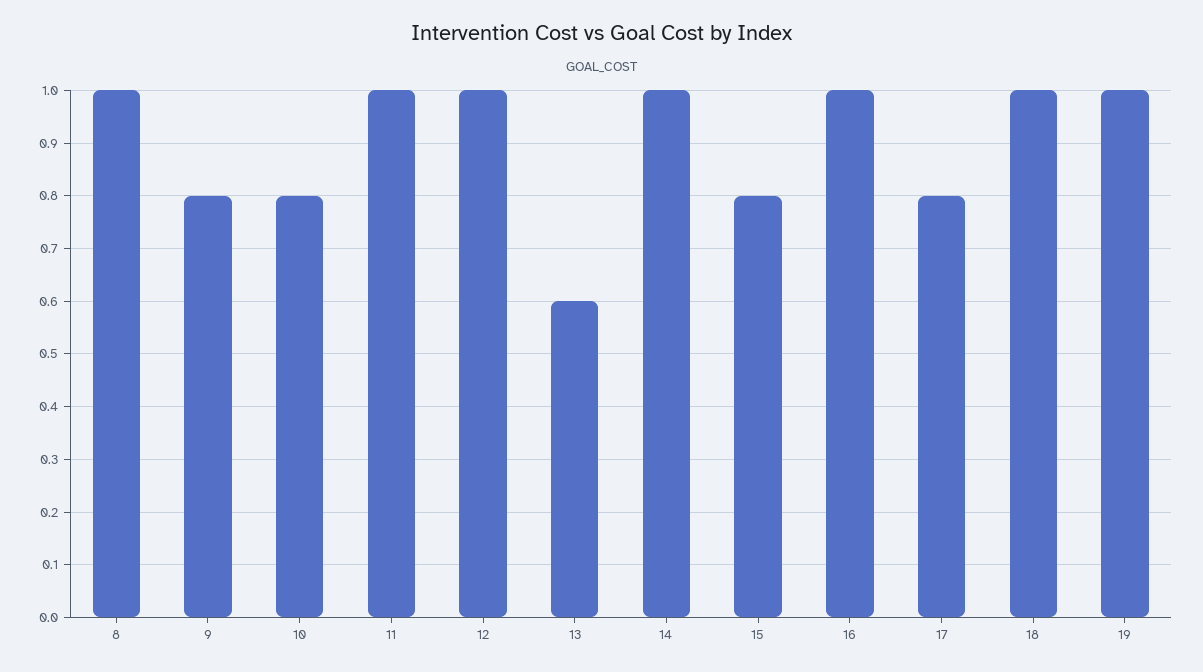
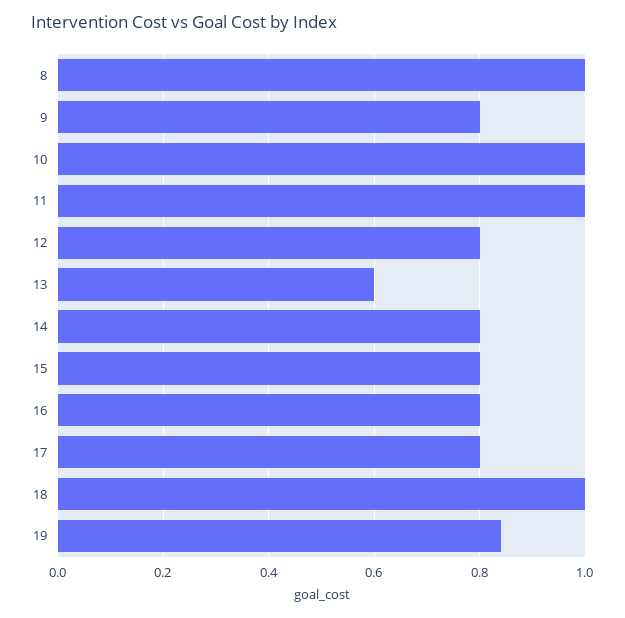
  {
    "8": 1,
    "9": 0.8,
-   "10": 0.8,
+   "10": 1,
    "11": 1,
-   "12": 1,
+   "12": 0.8,
    "13": 0.6,
-   "14": 1,
+   "14": 0.8,
    "15": 0.8,
-   "16": 1,
+   "16": 0.8,
    "17": 0.8,
    "18": 1,
-   "19": 1
+   "19": 0.85
  }

